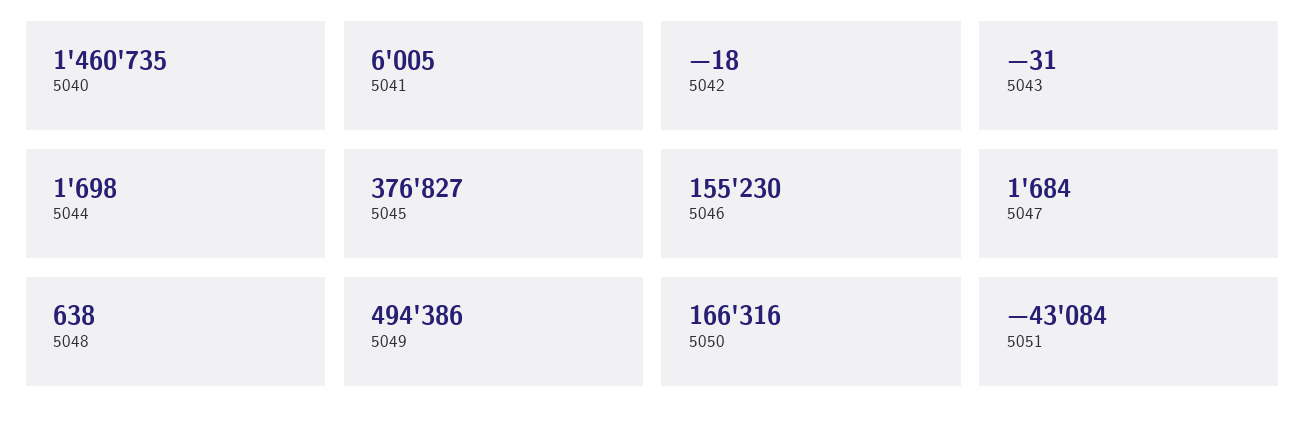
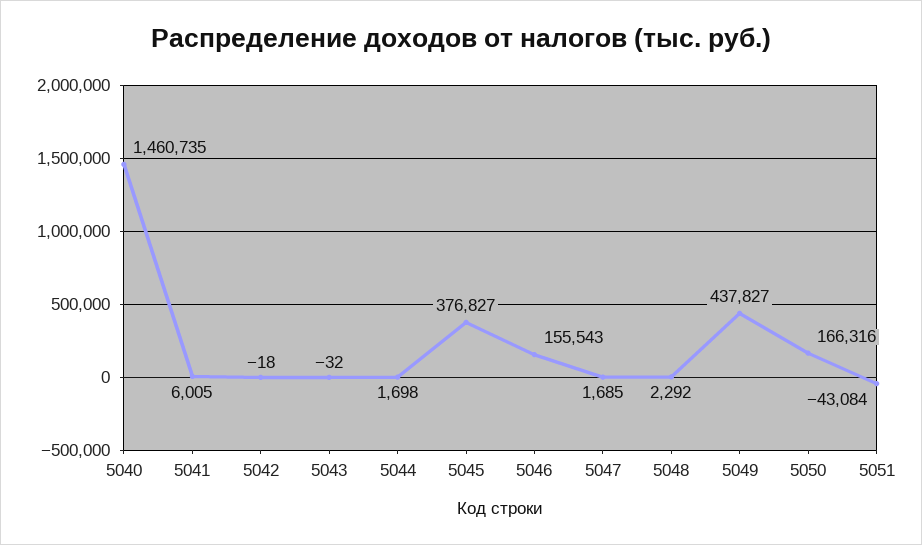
  {
    "5040": 1460735,
    "5041": 6005,
    "5042": -18,
-   "5043": -31,
+   "5043": -32,
    "5044": 1698,
    "5045": 376827,
-   "5046": 155230,
+   "5046": 155543,
-   "5047": 1684,
+   "5047": 1685,
-   "5048": 638,
+   "5048": 2292,
-   "5049": 494386,
+   "5049": 437827,
    "5050": 166316,
    "5051": -43084
  }

